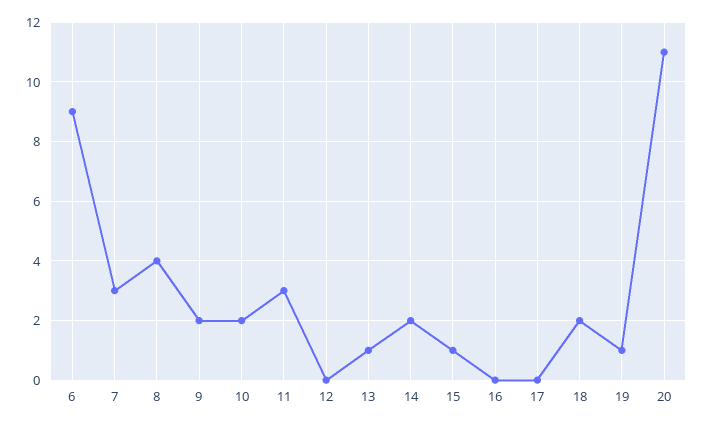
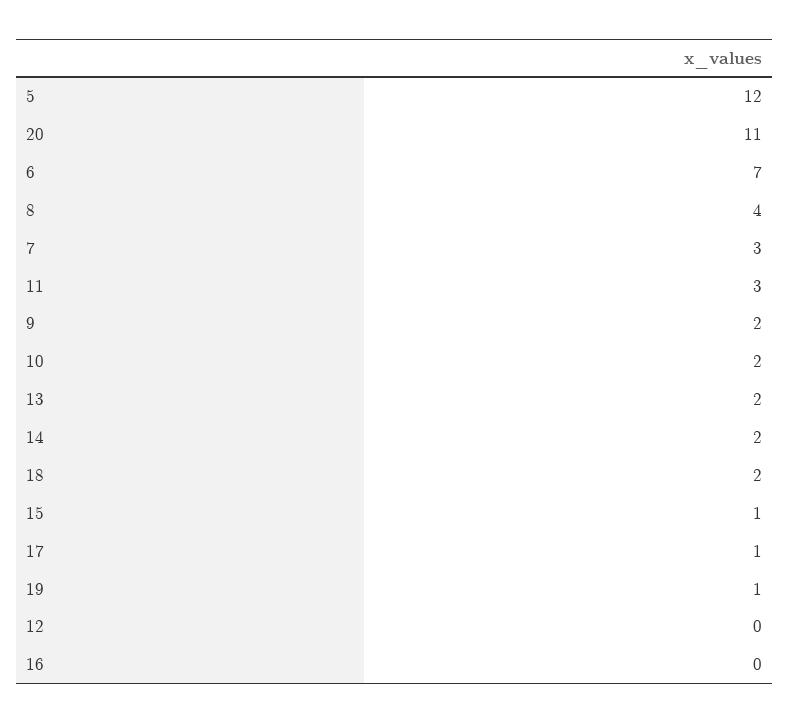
  {
-   "6": 9,
+   "6": 7,
    "7": 3,
    "8": 4,
    "9": 2,
    "10": 2,
    "11": 3,
    "12": 0,
-   "13": 1,
+   "13": 2,
    "14": 2,
    "15": 1,
    "16": 0,
-   "17": 0,
+   "17": 1,
    "18": 2,
    "19": 1,
-   "20": 11
+   "20": 11,
+   "5": 12
  }

